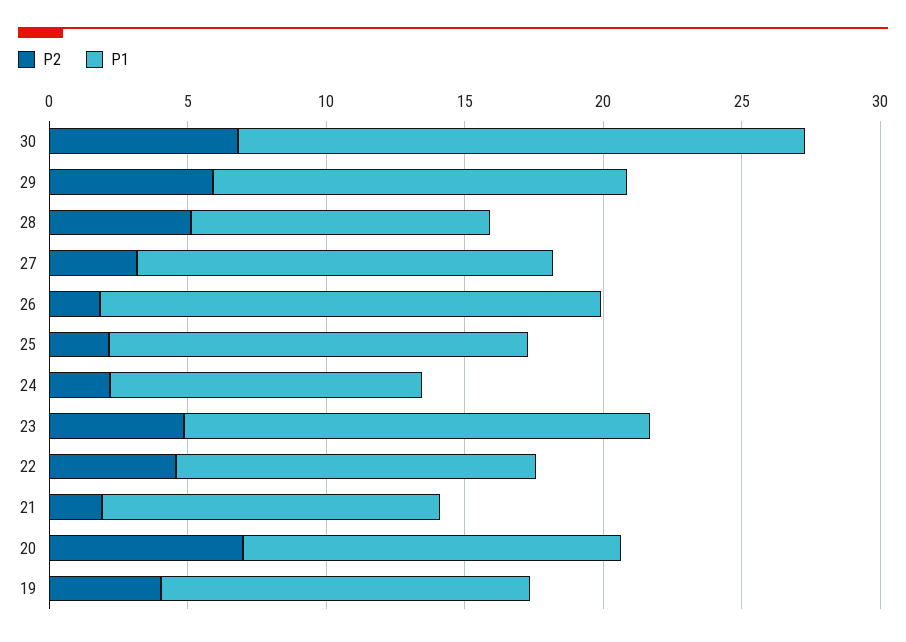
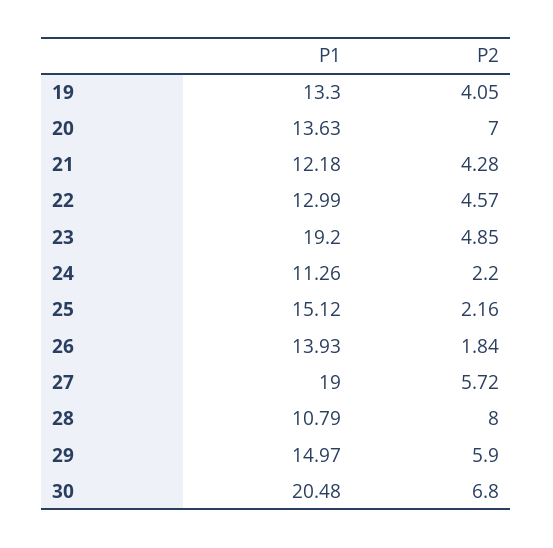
  {
    "P2": {
      "30": 6.8,
      "29": 5.9,
-     "28": 5,
+     "28": 8,
-     "27": 3,
+     "27": 5.72,
      "26": 1.84,
      "25": 2.16,
      "24": 2.2,
      "23": 4.85,
      "22": 4.57,
-     "21": 2,
+     "21": 4.28,
      "20": 7,
      "19": 4.05
    },
    "P1": {
      "30": 20.48,
      "29": 14.97,
      "28": 10.79,
-     "27": 15,
+     "27": 19,
-     "26": 18,
+     "26": 13.93,
      "25": 15.12,
      "24": 11.26,
-     "23": 17,
+     "23": 19.2,
      "22": 12.99,
      "21": 12.18,
      "20": 13.63,
      "19": 13.3
    }
  }

